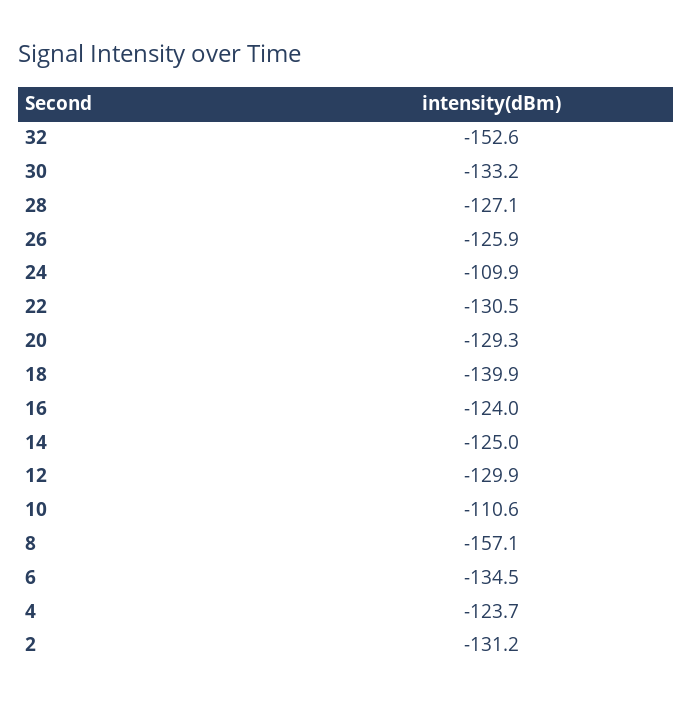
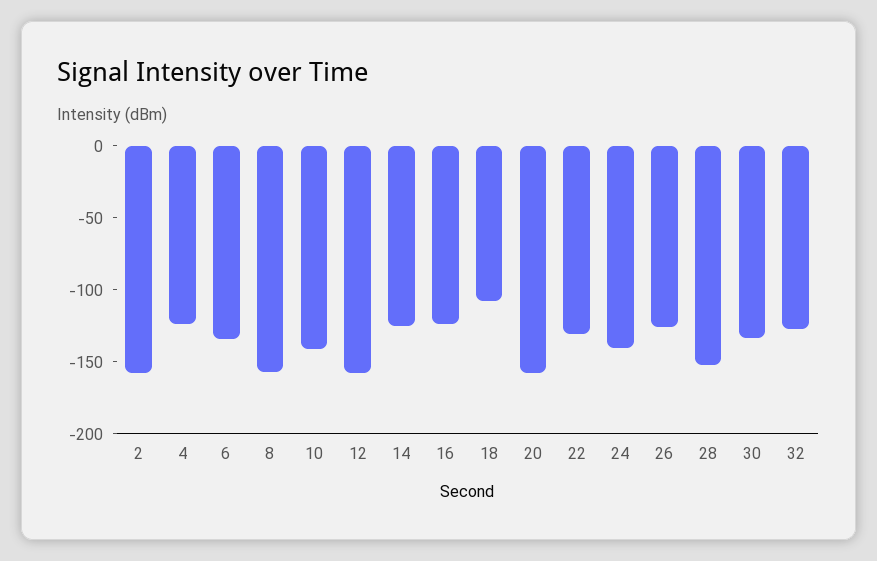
  {
-   "32": -152.6,
+   "32": -130,
    "30": -133.2,
-   "28": -127.1,
+   "28": -150,
    "26": -125.9,
-   "24": -109.9,
+   "24": -140,
    "22": -130.5,
-   "20": -129.3,
+   "20": -160,
-   "18": -139.9,
+   "18": -110,
    "16": -124,
    "14": -125,
-   "12": -129.9,
+   "12": -160,
-   "10": -110.6,
+   "10": -140,
    "8": -157.1,
    "6": -134.5,
    "4": -123.7,
-   "2": -131.2
+   "2": -160
  }

